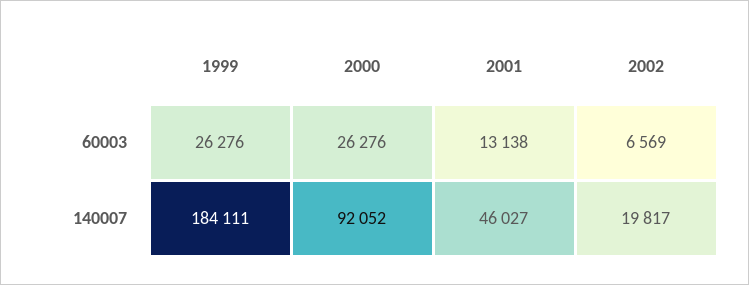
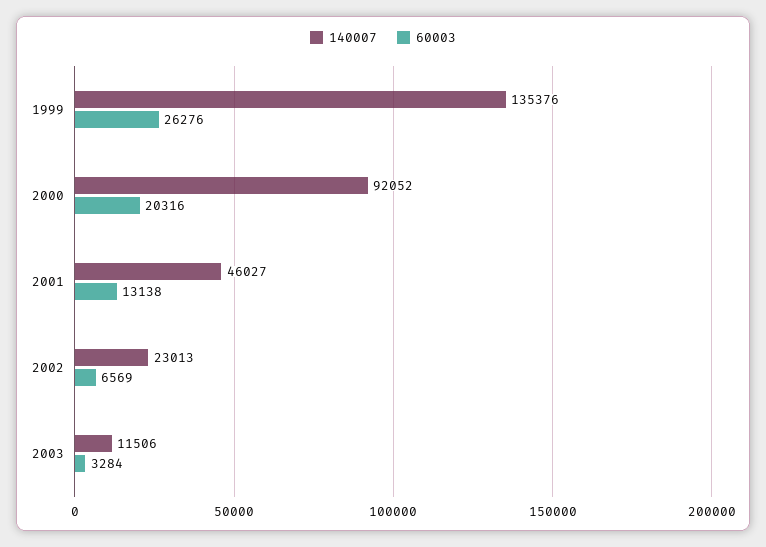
  {
    "60003": {
      "1999": 26276,
-     "2000": 26276,
+     "2000": 20316,
      "2001": 13138,
-     "2002": 6569
+     "2002": 6569,
+     "2003": 3284
    },
    "140007": {
-     "1999": 184111,
+     "1999": 135376,
      "2000": 92052,
      "2001": 46027,
-     "2002": 19817
+     "2002": 23013,
+     "2003": 11506
    }
  }

